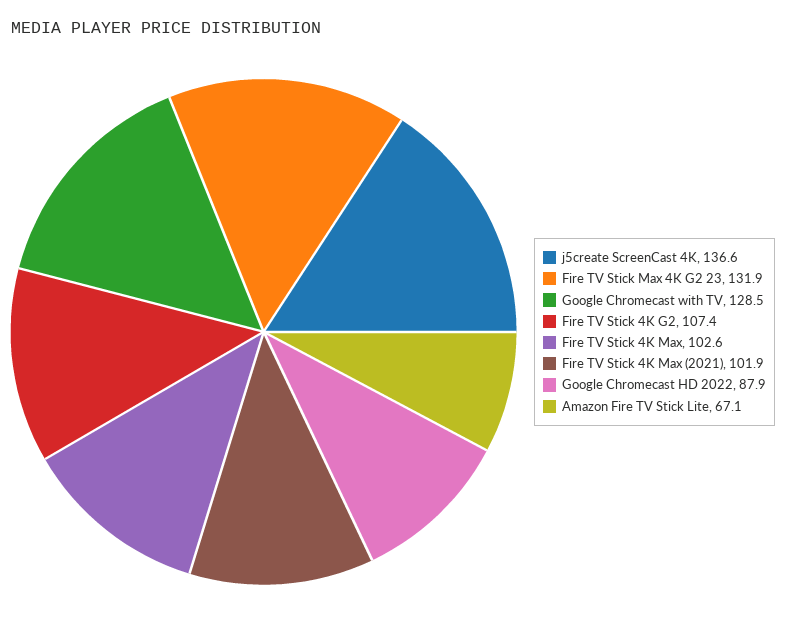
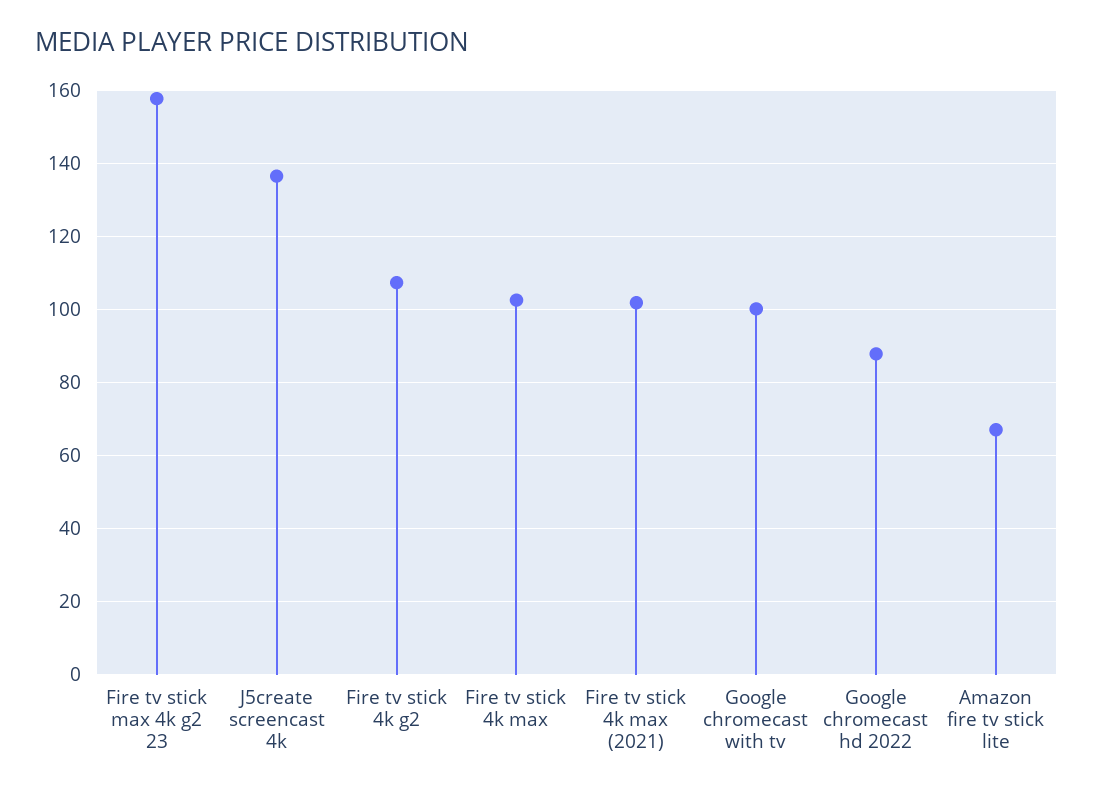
  {
    "j5create ScreenCast 4K": 136.6,
-   "Fire TV Stick Max 4K G2 23": 131.9,
+   "Fire TV Stick Max 4K G2 23": 158,
-   "Google Chromecast with TV": 128.5,
+   "Google Chromecast with TV": 100,
    "Fire TV Stick 4K G2": 107.4,
    "Fire TV Stick 4K Max": 102.6,
    "Fire TV Stick 4K Max (2021)": 101.9,
    "Google Chromecast HD 2022": 87.9,
    "Amazon Fire TV Stick Lite": 67.1
  }

